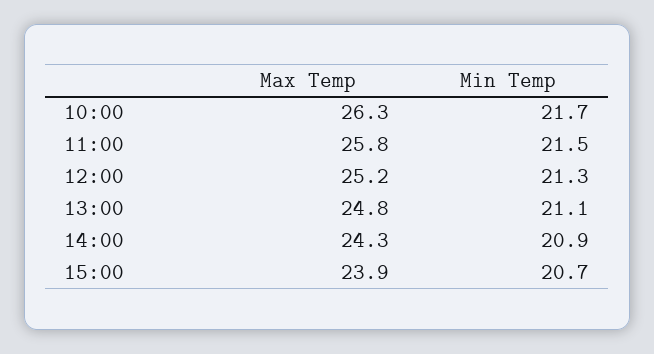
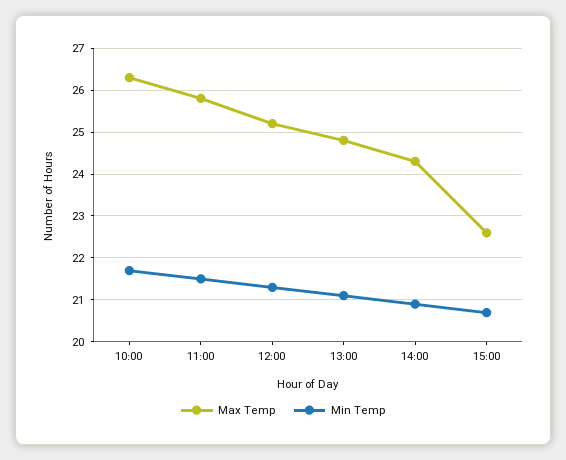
  {
    "Max Temp": {
      "10:00": 26.3,
      "11:00": 25.8,
      "12:00": 25.2,
      "13:00": 24.8,
      "14:00": 24.3,
-     "15:00": 23.9
+     "15:00": 22.5
    },
    "Min Temp": {
      "10:00": 21.7,
      "11:00": 21.5,
      "12:00": 21.3,
      "13:00": 21.1,
      "14:00": 20.9,
      "15:00": 20.7
    }
  }

